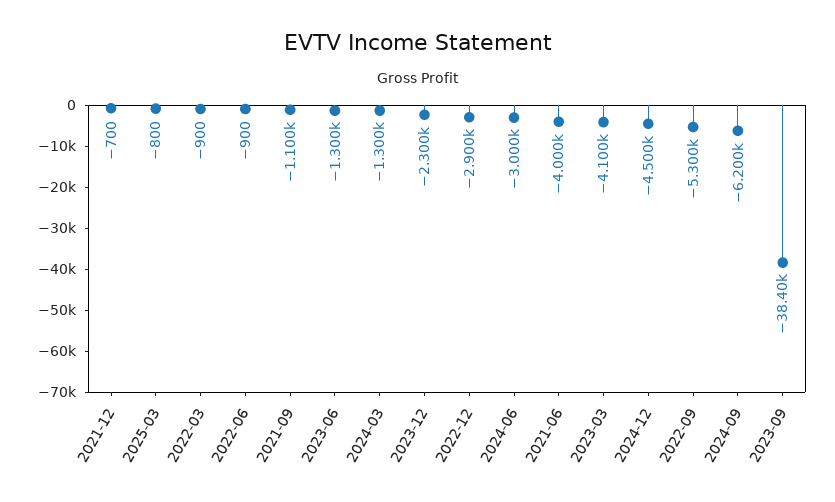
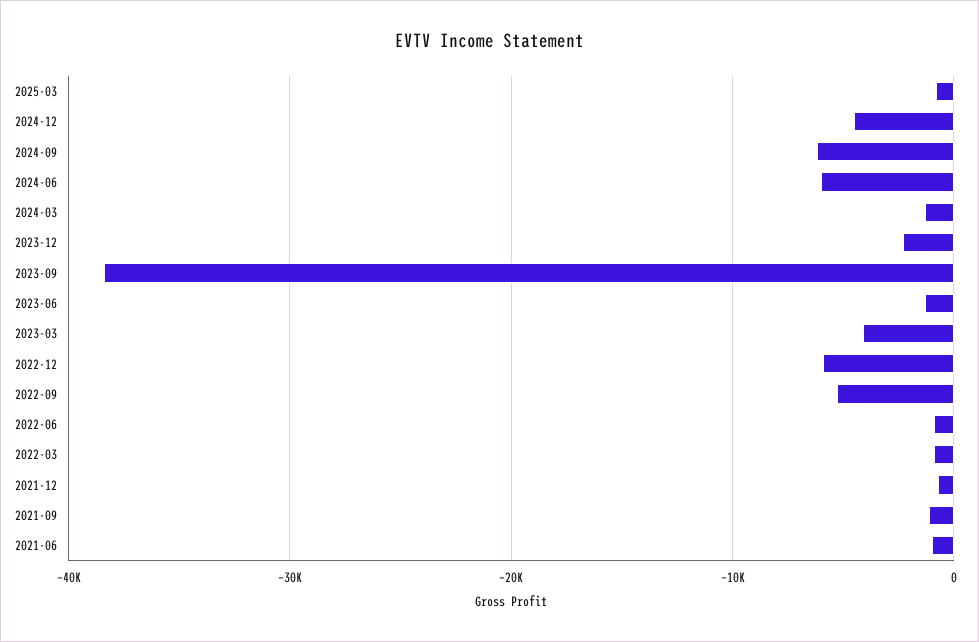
  {
    "2021-12": -700,
    "2025-03": -800,
    "2022-03": -900,
    "2022-06": -900,
    "2021-09": -1100,
    "2023-06": -1300,
    "2024-03": -1300,
    "2023-12": -2300,
-   "2022-12": -2900,
+   "2022-12": -6000,
-   "2024-06": -3000,
+   "2024-06": -6000,
-   "2021-06": -4000,
+   "2021-06": -1000,
    "2023-03": -4100,
    "2024-12": -4500,
    "2022-09": -5300,
    "2024-09": -6200,
    "2023-09": -38400
  }

